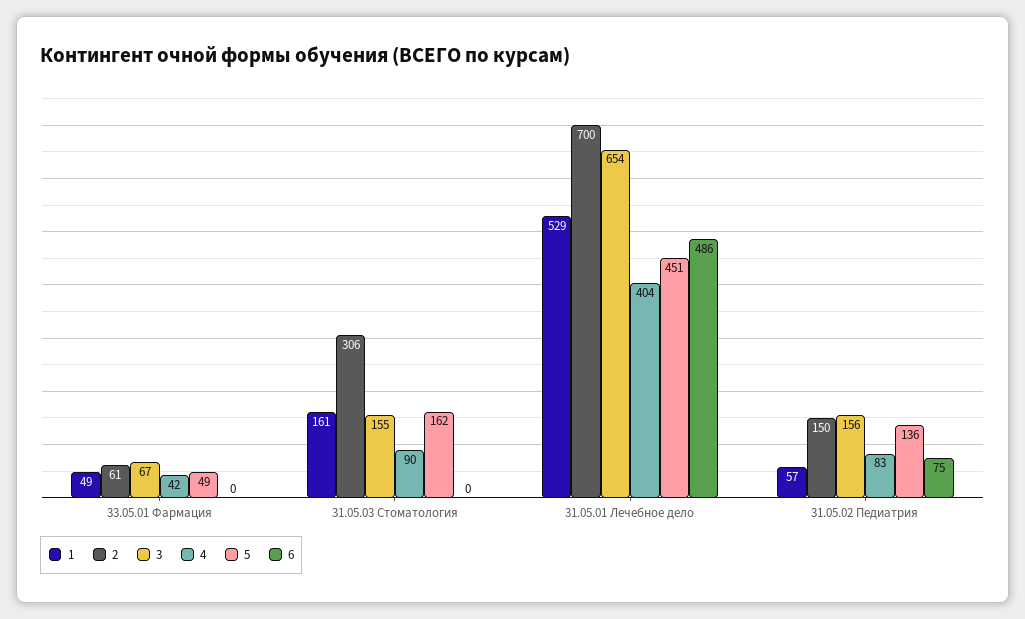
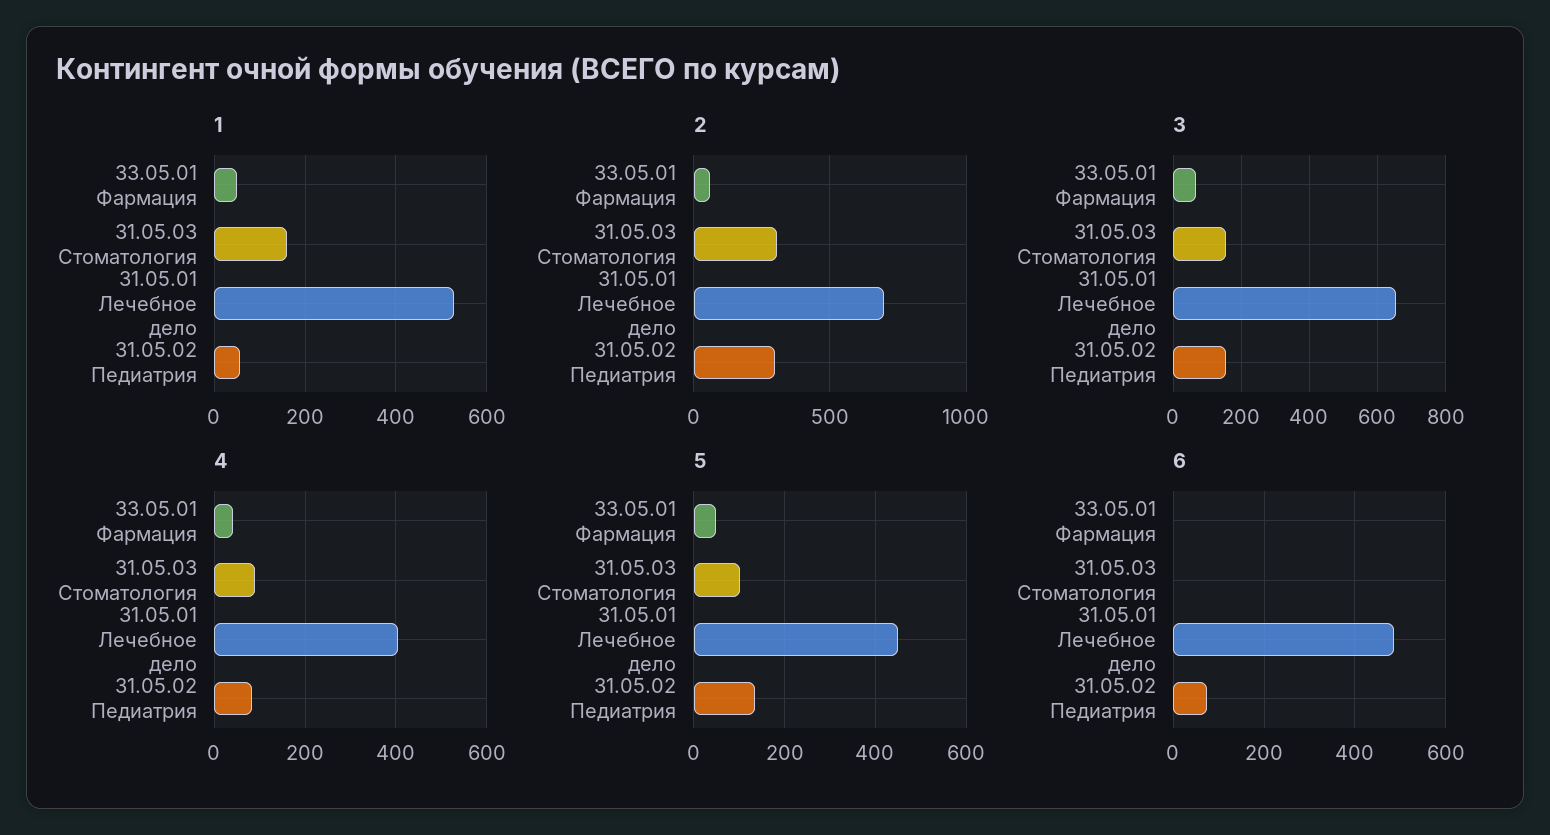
  {
    "1": {
      "33.05.01 Фармация": 49,
      "31.05.03 Стоматология": 161,
      "31.05.01 Лечебное дело": 529,
      "31.05.02 Педиатрия": 57
    },
    "2": {
      "33.05.01 Фармация": 61,
      "31.05.03 Стоматология": 306,
      "31.05.01 Лечебное дело": 700,
-     "31.05.02 Педиатрия": 150
+     "31.05.02 Педиатрия": 300
    },
    "3": {
      "33.05.01 Фармация": 67,
      "31.05.03 Стоматология": 155,
      "31.05.01 Лечебное дело": 654,
      "31.05.02 Педиатрия": 156
    },
    "4": {
      "33.05.01 Фармация": 42,
      "31.05.03 Стоматология": 90,
      "31.05.01 Лечебное дело": 404,
      "31.05.02 Педиатрия": 83
    },
    "5": {
      "33.05.01 Фармация": 49,
-     "31.05.03 Стоматология": 162,
+     "31.05.03 Стоматология": 100,
      "31.05.01 Лечебное дело": 451,
      "31.05.02 Педиатрия": 136
    },
    "6": {
      "33.05.01 Фармация": 0,
      "31.05.03 Стоматология": 0,
      "31.05.01 Лечебное дело": 486,
      "31.05.02 Педиатрия": 75
    }
  }

